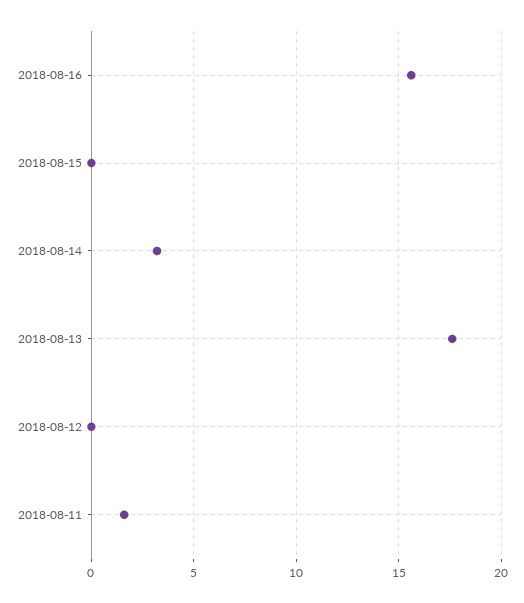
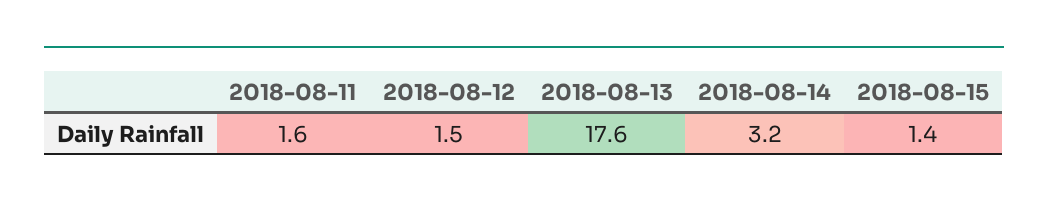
  {
-   "2018-08-16": 15.5,
-   "2018-08-15": 0,
+   "2018-08-15": 1.4,
    "2018-08-14": 3.2,
    "2018-08-13": 17.6,
-   "2018-08-12": 0,
+   "2018-08-12": 1.5,
    "2018-08-11": 1.6
  }

